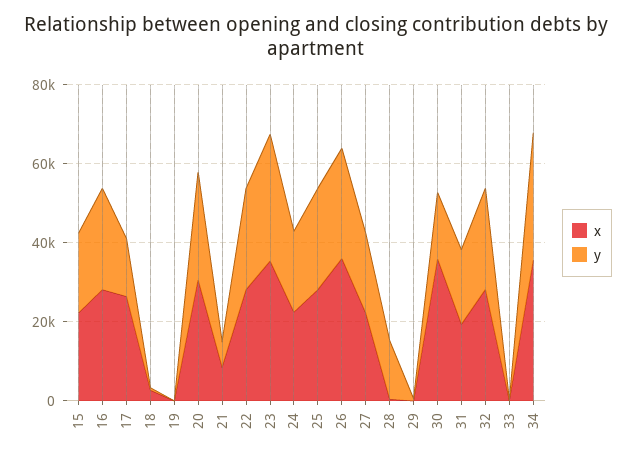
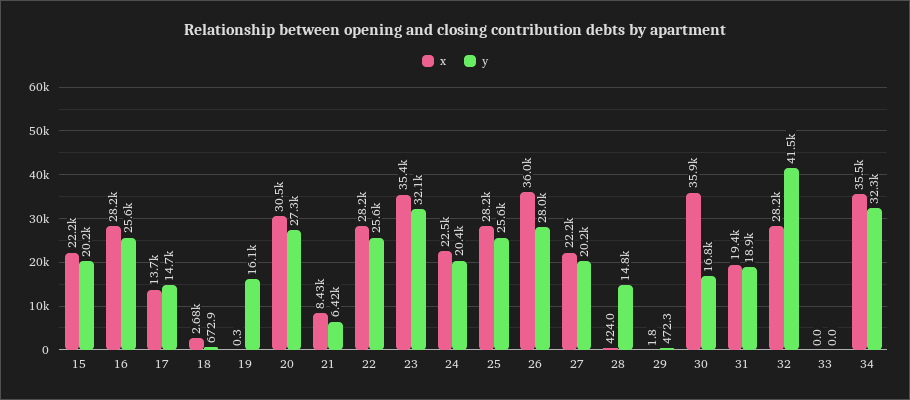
  {
    "x": {
      "15": 22200,
      "16": 28200,
-     "17": 25000,
+     "17": 13700,
      "18": 2680,
      "19": 0.3,
      "20": 30500,
      "21": 8430,
      "22": 28200,
      "23": 35400,
      "24": 22500,
      "25": 28200,
      "26": 36000,
      "27": 22200,
      "28": 424,
      "29": 1.8,
      "30": 35900,
      "31": 19400,
      "32": 28200,
      "33": 0,
      "34": 35500
    },
    "y": {
      "15": 20200,
      "16": 25600,
      "17": 14700,
      "18": 672.9,
-     "19": 0,
+     "19": 16100,
      "20": 27300,
      "21": 6420,
      "22": 25600,
      "23": 32100,
      "24": 20400,
      "25": 25600,
      "26": 28000,
      "27": 20200,
      "28": 14800,
      "29": 472.3,
      "30": 16800,
      "31": 18900,
-     "32": 25000,
+     "32": 41500,
      "33": 0,
      "34": 32300
    }
  }

